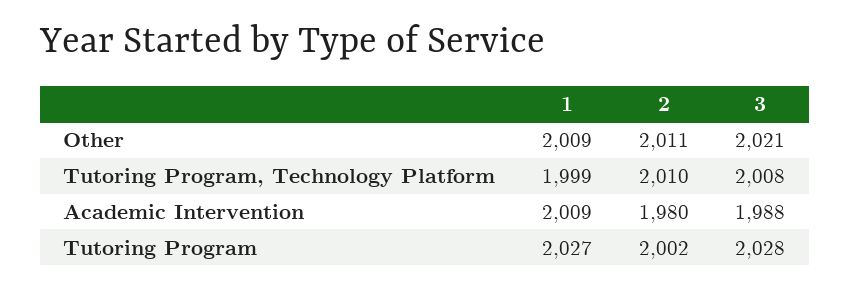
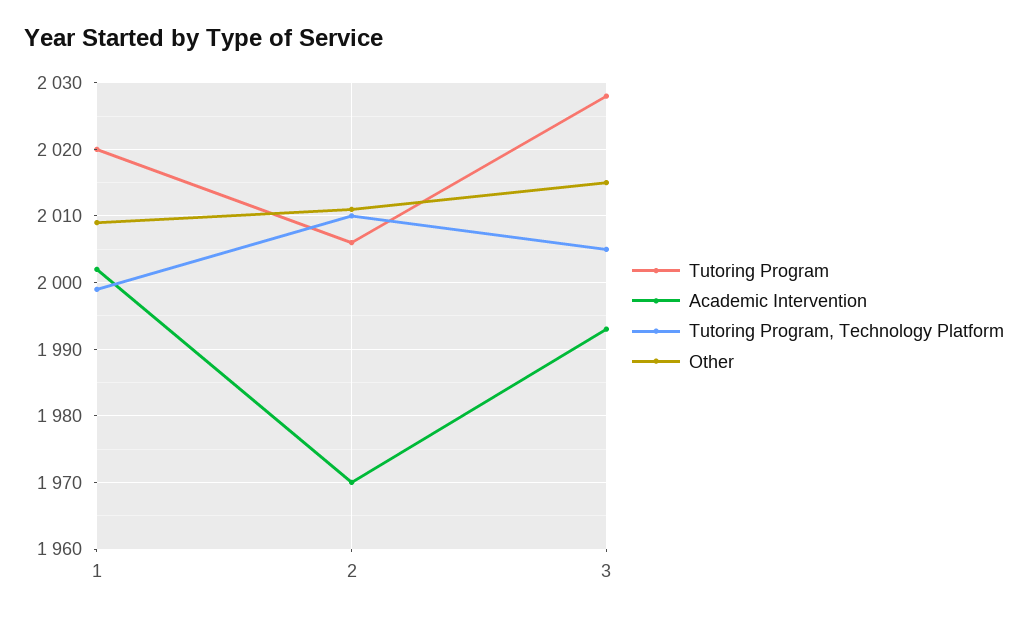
  {
    "Other": {
      "1": 2009,
      "2": 2011,
-     "3": 2021
+     "3": 2015
    },
    "Tutoring Program, Technology Platform": {
      "1": 1999,
      "2": 2010,
-     "3": 2008
+     "3": 2005
    },
    "Academic Intervention": {
-     "1": 2009,
+     "1": 2002,
-     "2": 1980,
+     "2": 1970,
-     "3": 1988
+     "3": 1993
    },
    "Tutoring Program": {
-     "1": 2027,
+     "1": 2020,
-     "2": 2002,
+     "2": 2006,
      "3": 2028
    }
  }

